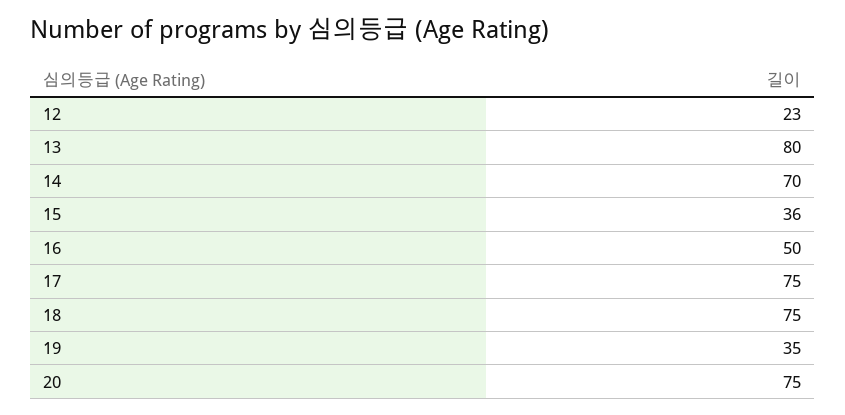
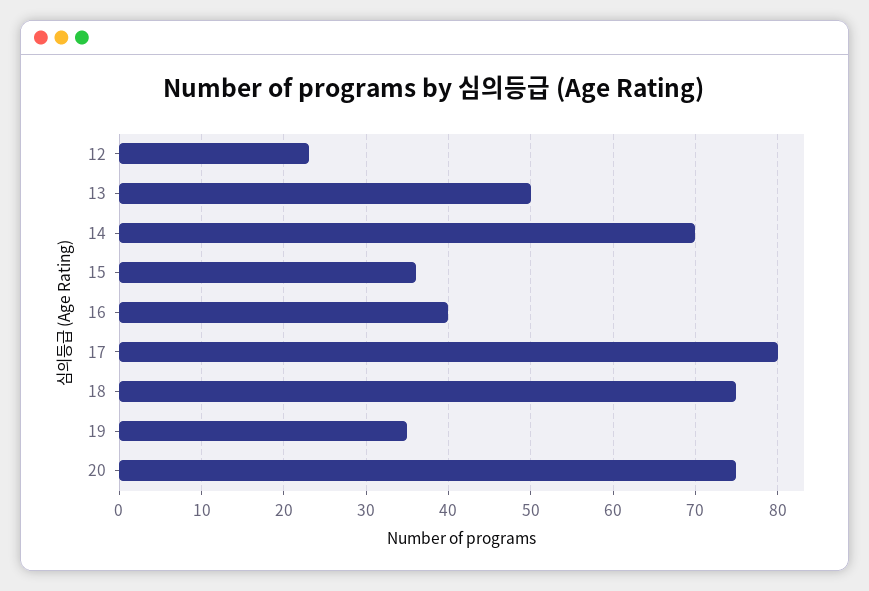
  {
    "12": 23,
-   "13": 80,
+   "13": 50,
    "14": 70,
    "15": 36,
-   "16": 50,
+   "16": 40,
-   "17": 75,
+   "17": 80,
    "18": 75,
    "19": 35,
    "20": 75
  }

